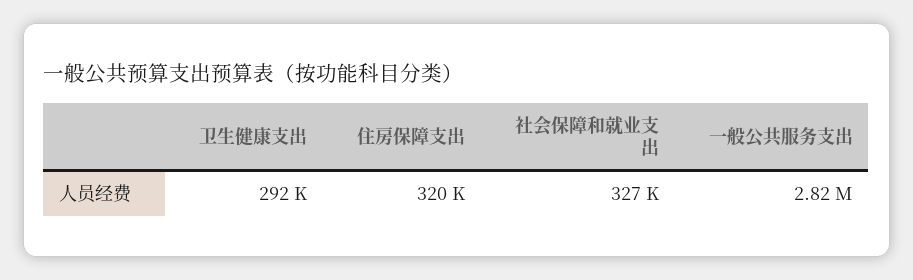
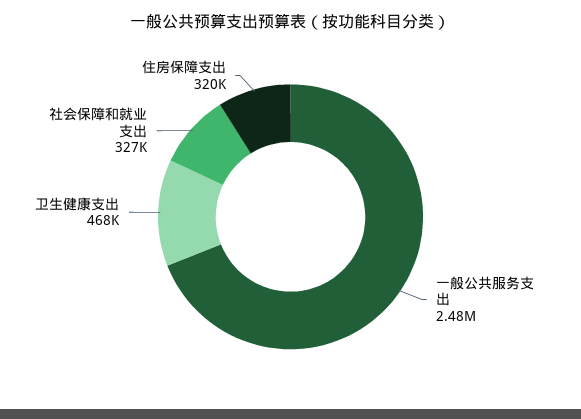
  {
-   "卫生健康支出": 292000,
+   "卫生健康支出": 468000,
    "住房保障支出": 320000,
    "社会保障和就业支出": 327000,
-   "一般公共服务支出": 2820000
+   "一般公共服务支出": 2480000
  }

